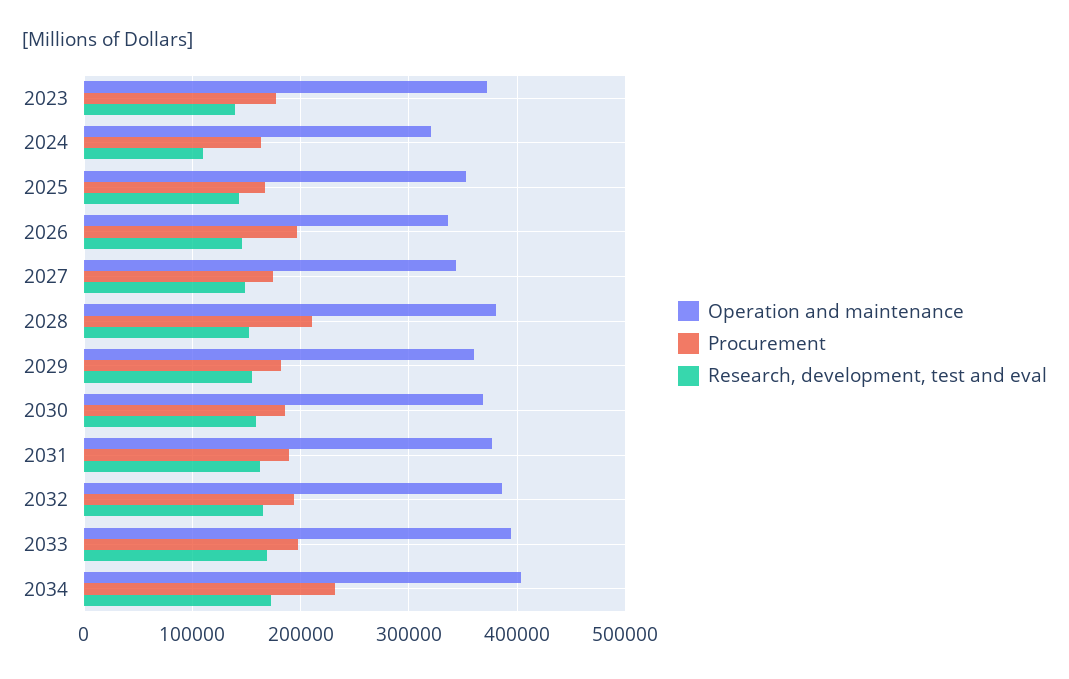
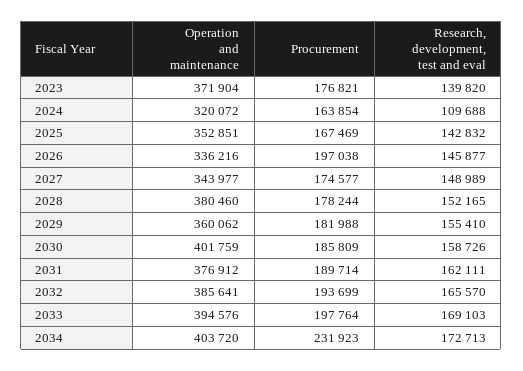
  {
    "Operation and maintenance": {
      "2023": 371904,
      "2024": 320072,
      "2025": 352851,
      "2026": 336216,
      "2027": 343977,
      "2028": 380460,
      "2029": 360062,
-     "2030": 370000,
+     "2030": 401759,
      "2031": 376912,
      "2032": 385641,
      "2033": 394576,
      "2034": 403720
    },
    "Procurement": {
      "2023": 176821,
      "2024": 163854,
      "2025": 167469,
      "2026": 197038,
      "2027": 174577,
-     "2028": 210000,
+     "2028": 178244,
      "2029": 181988,
      "2030": 185809,
      "2031": 189714,
      "2032": 193699,
      "2033": 197764,
      "2034": 231923
    },
    "Research, development, test and eval": {
      "2023": 139820,
      "2024": 109688,
      "2025": 142832,
      "2026": 145877,
      "2027": 148989,
      "2028": 152165,
      "2029": 155410,
      "2030": 158726,
      "2031": 162111,
      "2032": 165570,
      "2033": 169103,
      "2034": 172713
    }
  }

